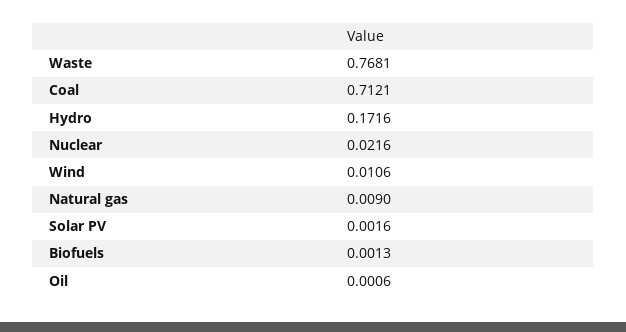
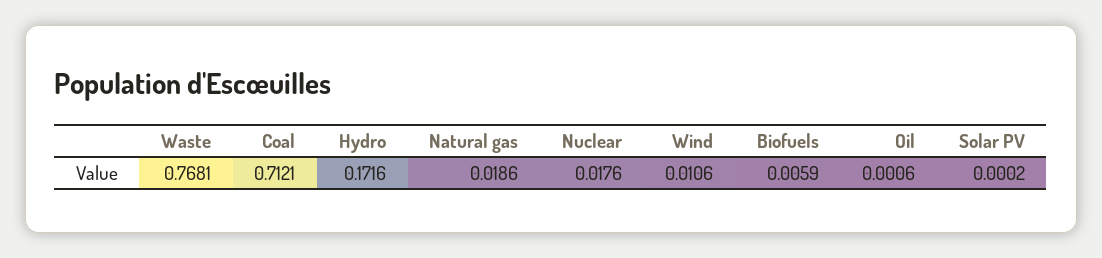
  {
    "Waste": 0.7681,
    "Coal": 0.7121,
    "Hydro": 0.1716,
-   "Nuclear": 0.0216,
+   "Nuclear": 0.0176,
    "Wind": 0.0106,
-   "Natural gas": 0.009,
+   "Natural gas": 0.0186,
-   "Solar PV": 0.0016,
+   "Solar PV": 0.0002,
-   "Biofuels": 0.0013,
+   "Biofuels": 0.0059,
    "Oil": 0.0006
  }

